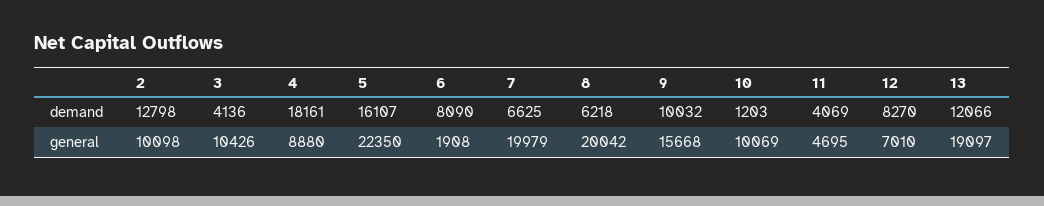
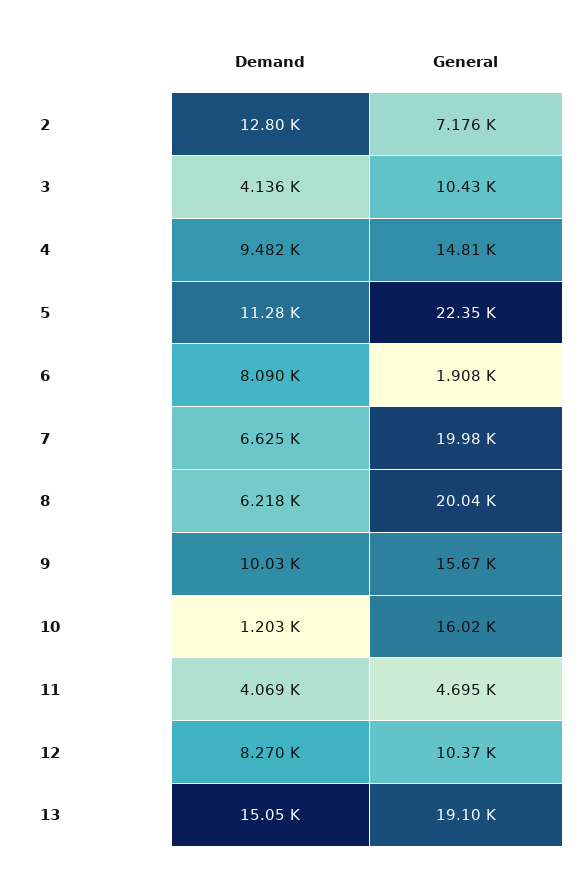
  {
    "2": {
      "demand": 12798,
-     "general": 10098
+     "general": 7176
    },
    "3": {
      "demand": 4136,
      "general": 10426
    },
    "4": {
-     "demand": 18161,
+     "demand": 9482,
-     "general": 8880
+     "general": 14810
    },
    "5": {
-     "demand": 16107,
+     "demand": 11280,
      "general": 22350
    },
    "6": {
      "demand": 8090,
      "general": 1908
    },
    "7": {
      "demand": 6625,
      "general": 19979
    },
    "8": {
      "demand": 6218,
      "general": 20042
    },
    "9": {
      "demand": 10032,
      "general": 15668
    },
    "10": {
      "demand": 1203,
-     "general": 10069
+     "general": 16020
    },
    "11": {
      "demand": 4069,
      "general": 4695
    },
    "12": {
      "demand": 8270,
-     "general": 7010
+     "general": 10370
    },
    "13": {
-     "demand": 12066,
+     "demand": 15050,
      "general": 19097
    }
  }

